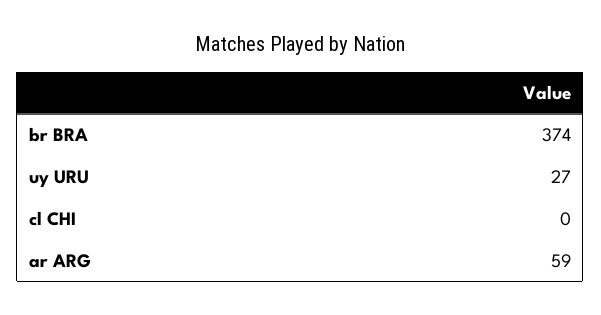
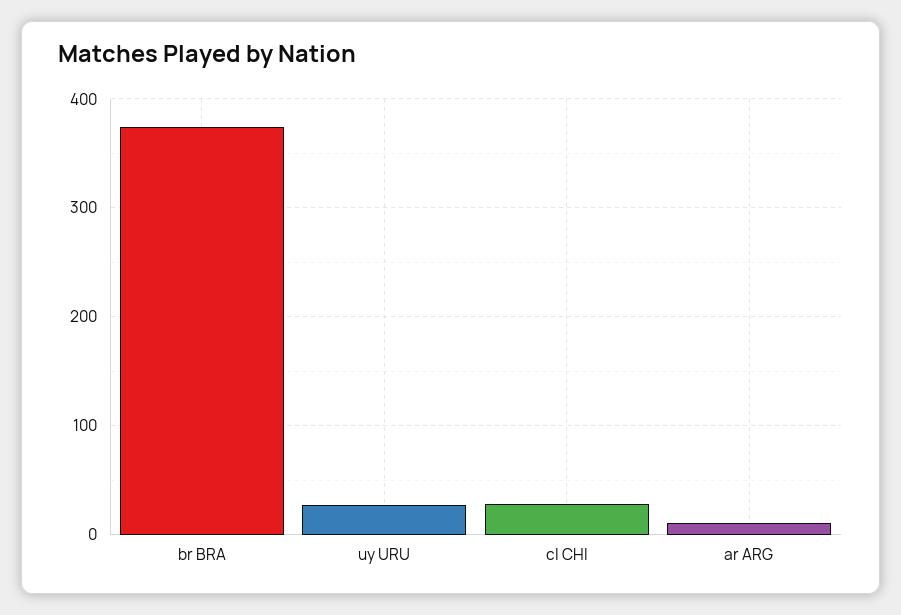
  {
    "br BRA": 374,
    "uy URU": 27,
-   "cl CHI": 0,
+   "cl CHI": 30,
-   "ar ARG": 59
+   "ar ARG": 10
  }

